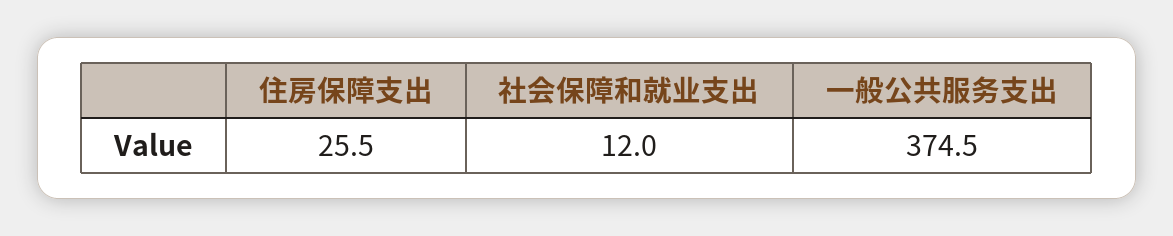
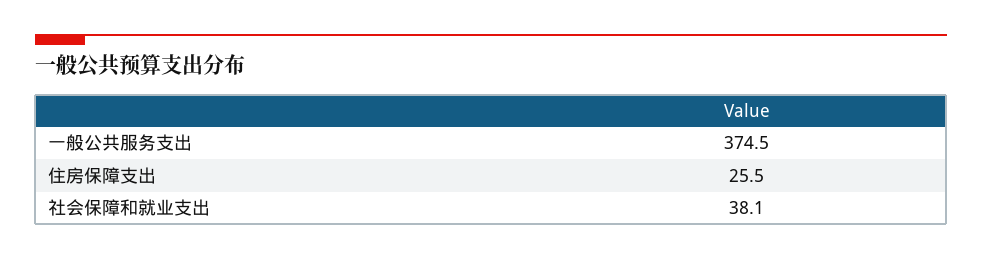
  {
    "住房保障支出": 25.5,
-   "社会保障和就业支出": 12,
+   "社会保障和就业支出": 38.1,
    "一般公共服务支出": 374.5
  }

